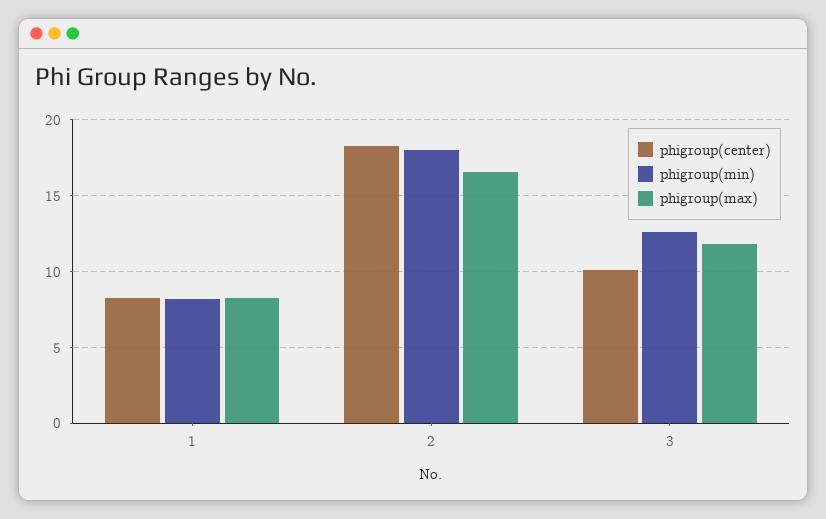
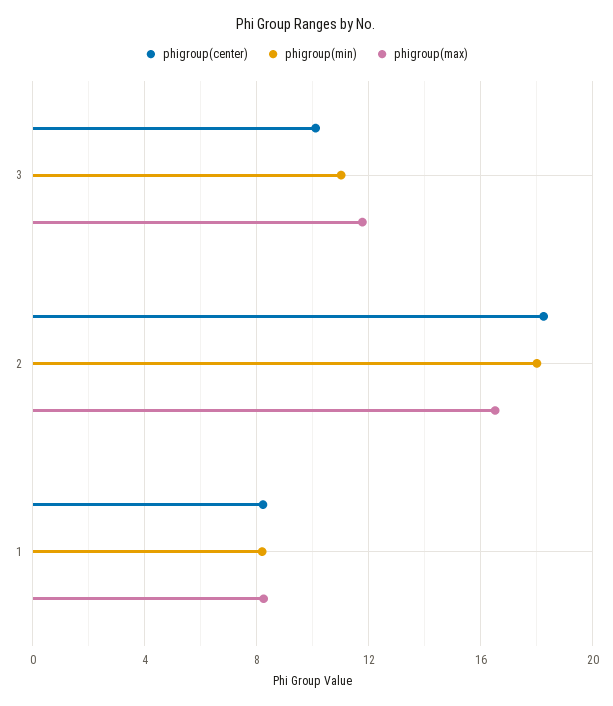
  {
    "phigroup(center)": {
      "1": 8,
      "2": 18.5,
      "3": 10
    },
    "phigroup(min)": {
      "1": 8,
      "2": 18,
-     "3": 12.5
+     "3": 11
    },
    "phigroup(max)": {
      "1": 8.5,
      "2": 16.5,
      "3": 12
    }
  }

